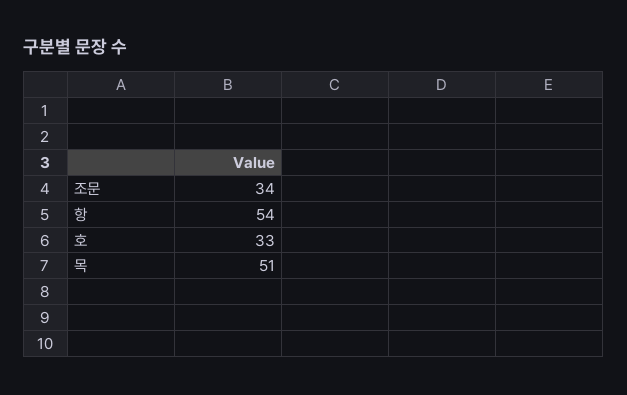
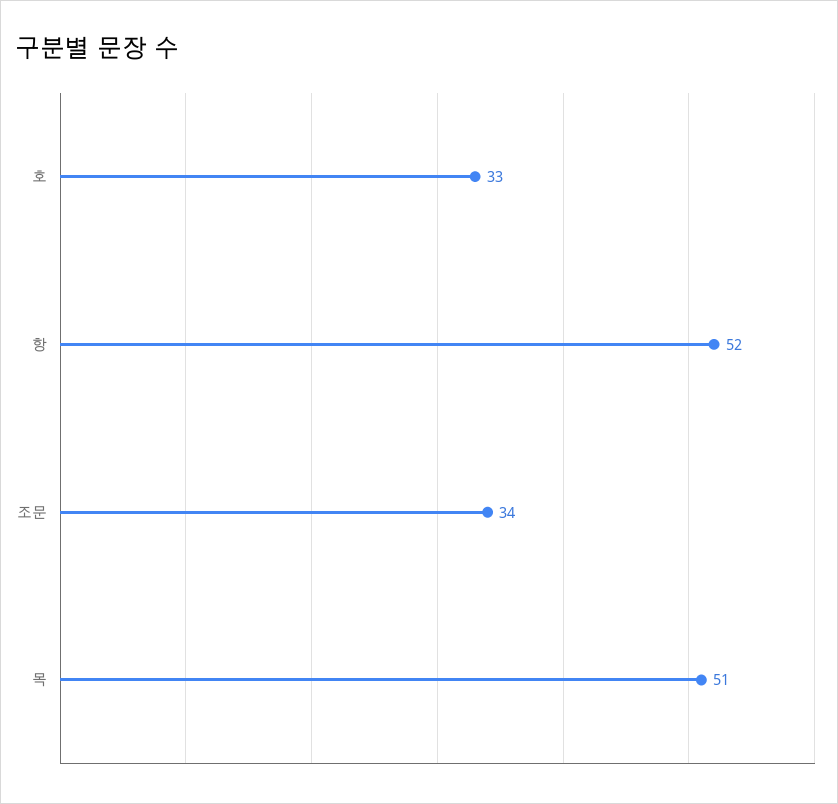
  {
    "조문": 34,
-   "항": 54,
+   "항": 52,
    "호": 33,
    "목": 51
  }

